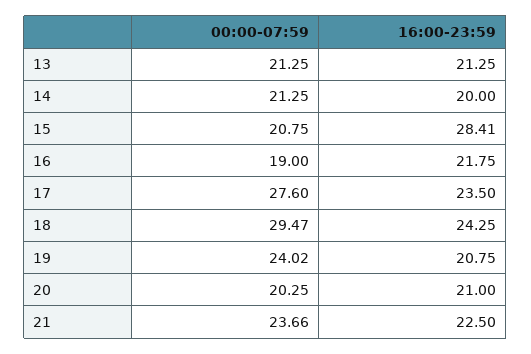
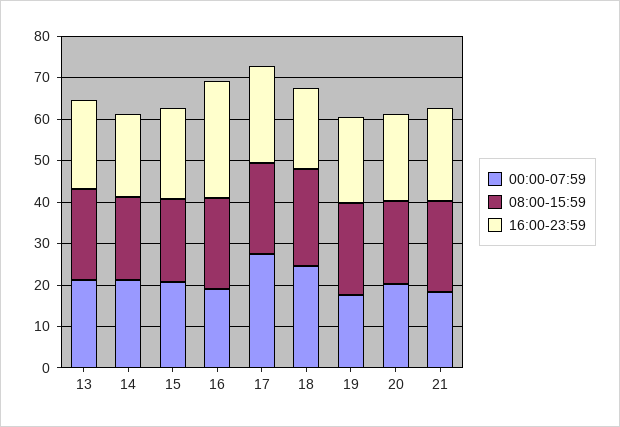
  {
    "00:00-07:59": {
      "13": 21.25,
      "14": 21.25,
      "15": 20.75,
      "16": 19,
      "17": 27.6,
-     "18": 29.47,
+     "18": 24,
-     "19": 24.02,
+     "19": 18,
      "20": 20.25,
-     "21": 23.66
+     "21": 18
    },
    "16:00-23:59": {
      "13": 21.25,
      "14": 20,
-     "15": 28.41,
+     "15": 22,
-     "16": 21.75,
+     "16": 28,
      "17": 23.5,
-     "18": 24.25,
+     "18": 20,
      "19": 20.75,
      "20": 21,
      "21": 22.5
-   }
+   },
+   "08:00-15:59": {
+     "13": 22,
+     "14": 20,
+     "15": 20,
+     "16": 22,
+     "17": 22,
+     "18": 24,
+     "19": 22,
+     "20": 20,
+     "21": 22
+   }
  }

